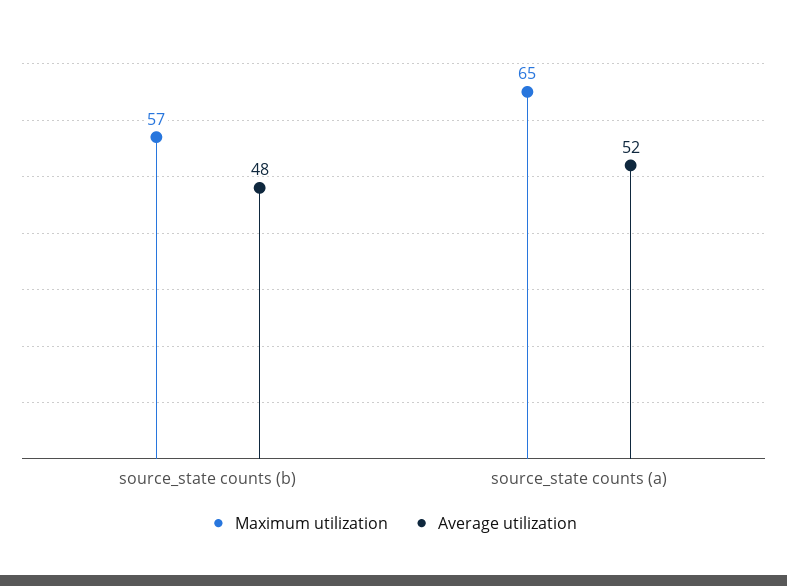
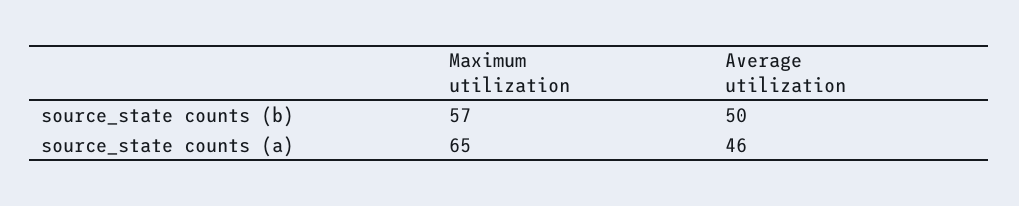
  {
    "Maximum utilization": {
      "source_state counts (b)": 57,
      "source_state counts (a)": 65
    },
    "Average utilization": {
-     "source_state counts (b)": 48,
+     "source_state counts (b)": 50,
-     "source_state counts (a)": 52
+     "source_state counts (a)": 46
    }
  }

